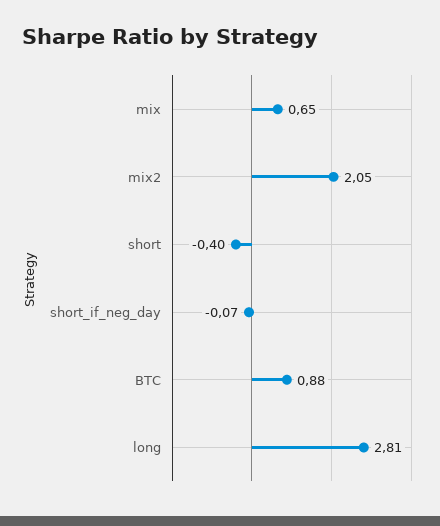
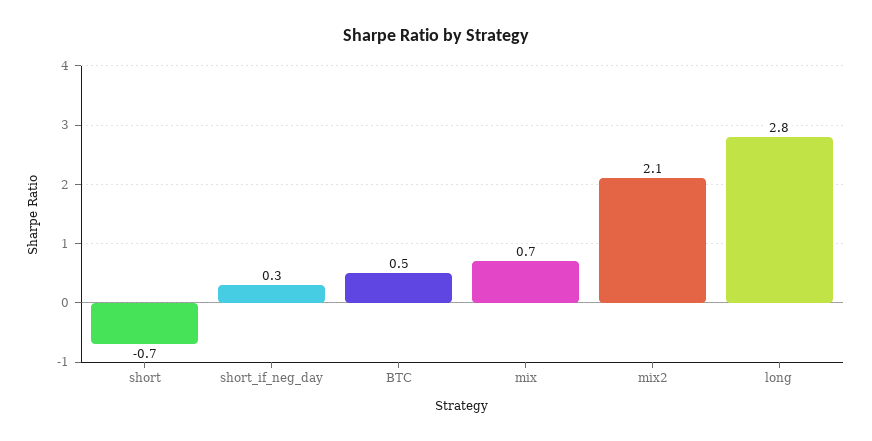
  {
    "mix": 0.65,
    "mix2": 2.05,
-   "short": -0.4,
+   "short": -0.7,
-   "short_if_neg_day": -0.07,
+   "short_if_neg_day": 0.3,
-   "BTC": 0.88,
+   "BTC": 0.5,
    "long": 2.81
  }

